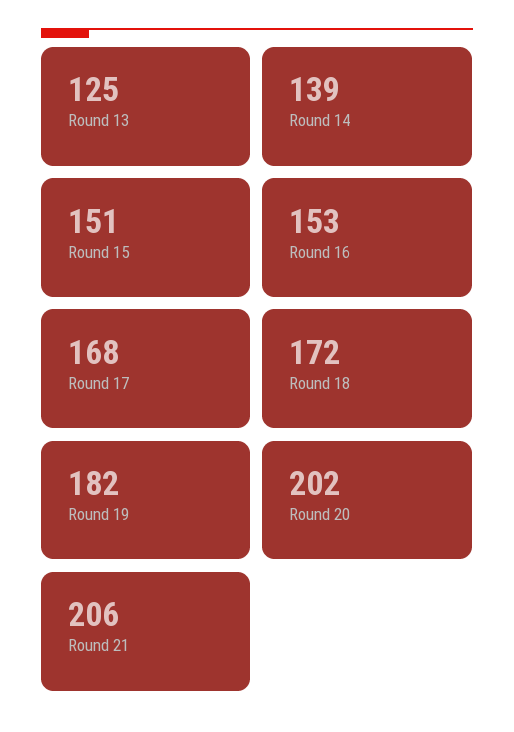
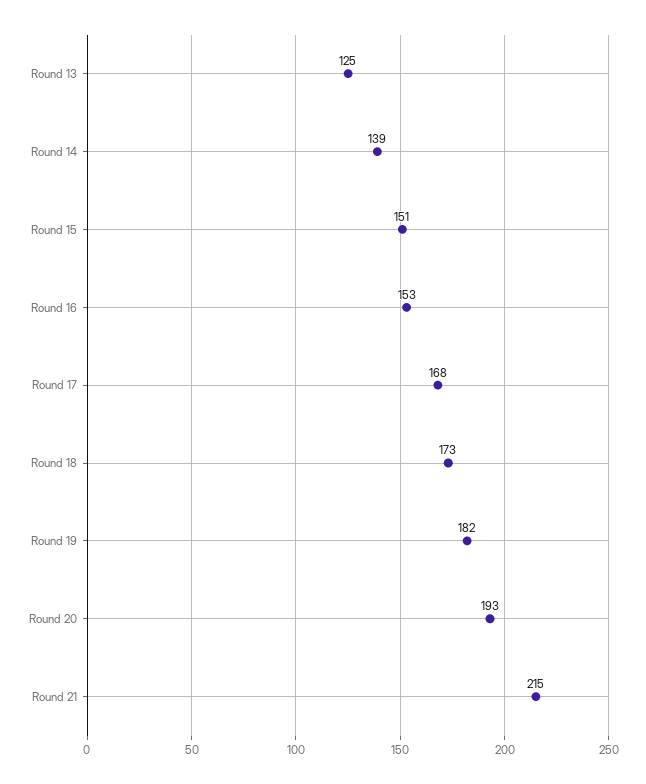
  {
    "Round 13": 125,
    "Round 14": 139,
    "Round 15": 151,
    "Round 16": 153,
    "Round 17": 168,
-   "Round 18": 172,
+   "Round 18": 173,
    "Round 19": 182,
-   "Round 20": 202,
+   "Round 20": 193,
-   "Round 21": 206
+   "Round 21": 215
  }

